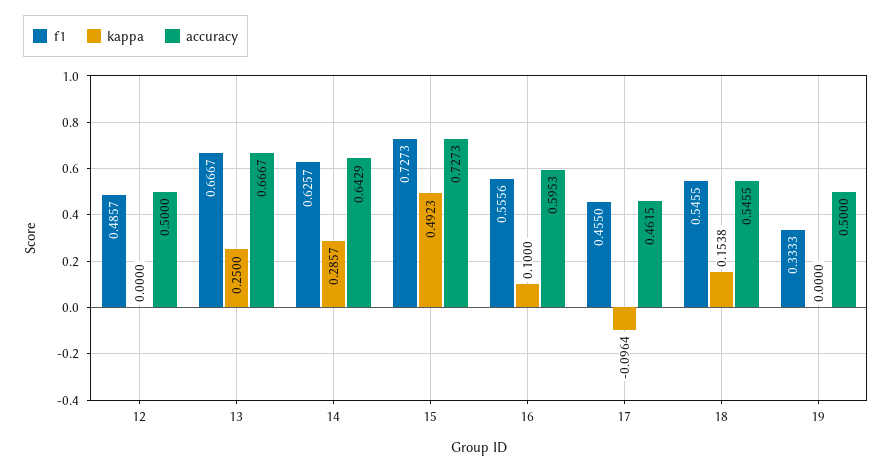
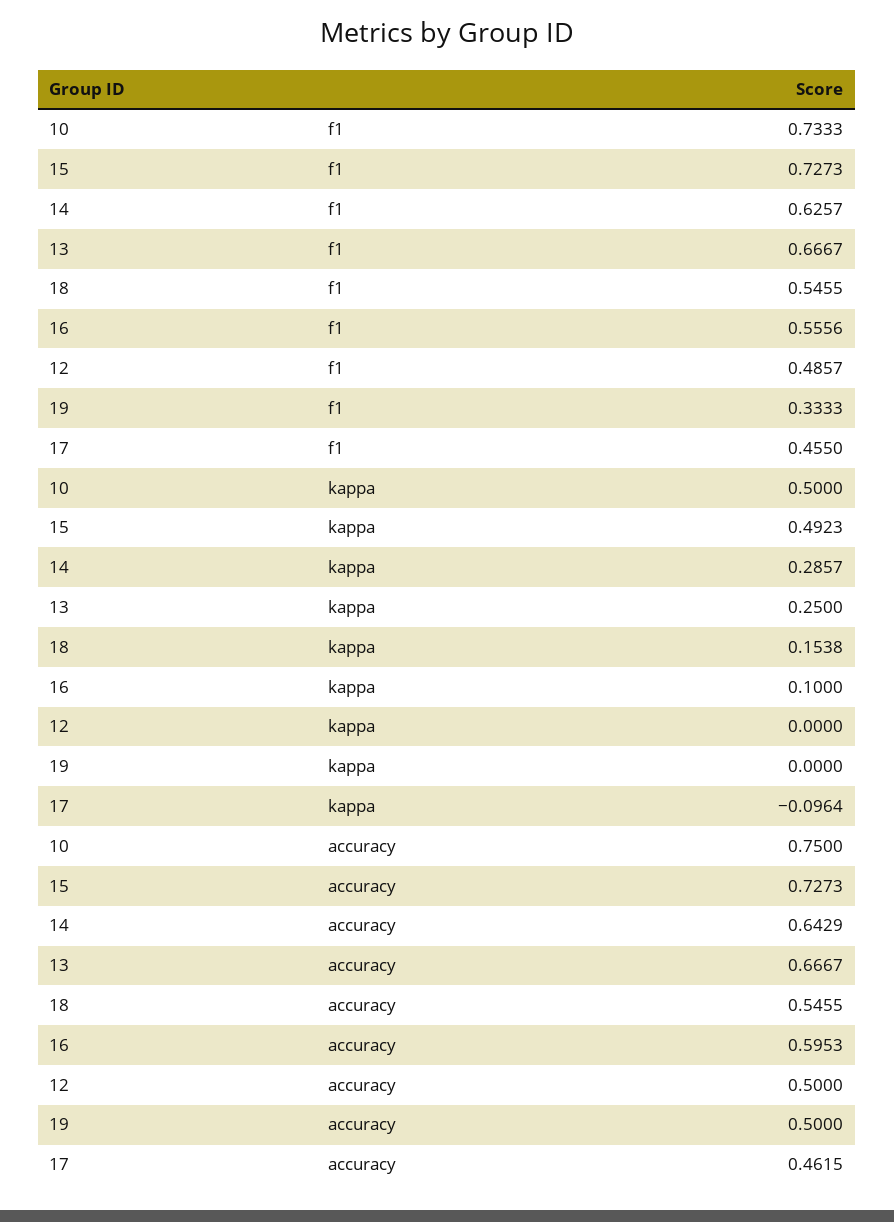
  {
    "f1": {
      "12": 0.4857,
      "13": 0.6667,
      "14": 0.6257,
      "15": 0.7273,
      "16": 0.5556,
      "17": 0.455,
      "18": 0.5455,
-     "19": 0.3333
+     "19": 0.3333,
+     "10": 0.7333
    },
    "kappa": {
      "12": 0,
      "13": 0.25,
      "14": 0.2857,
      "15": 0.4923,
      "16": 0.1,
      "17": -0.0964,
      "18": 0.1538,
-     "19": 0
+     "19": 0,
+     "10": 0.5
    },
    "accuracy": {
      "12": 0.5,
      "13": 0.6667,
      "14": 0.6429,
      "15": 0.7273,
      "16": 0.5953,
      "17": 0.4615,
      "18": 0.5455,
-     "19": 0.5
+     "19": 0.5,
+     "10": 0.75
    }
  }

